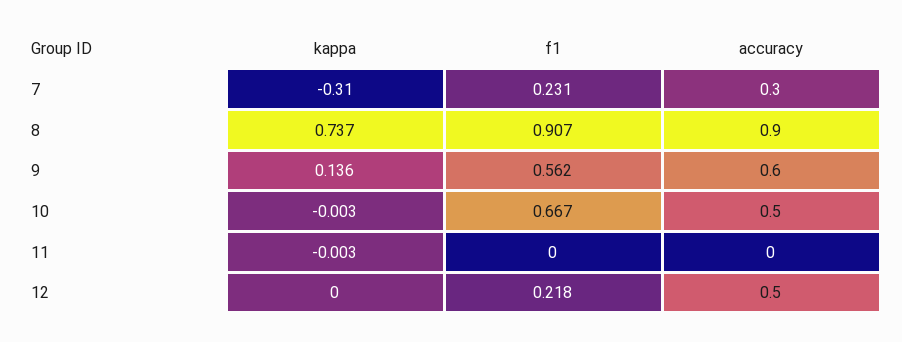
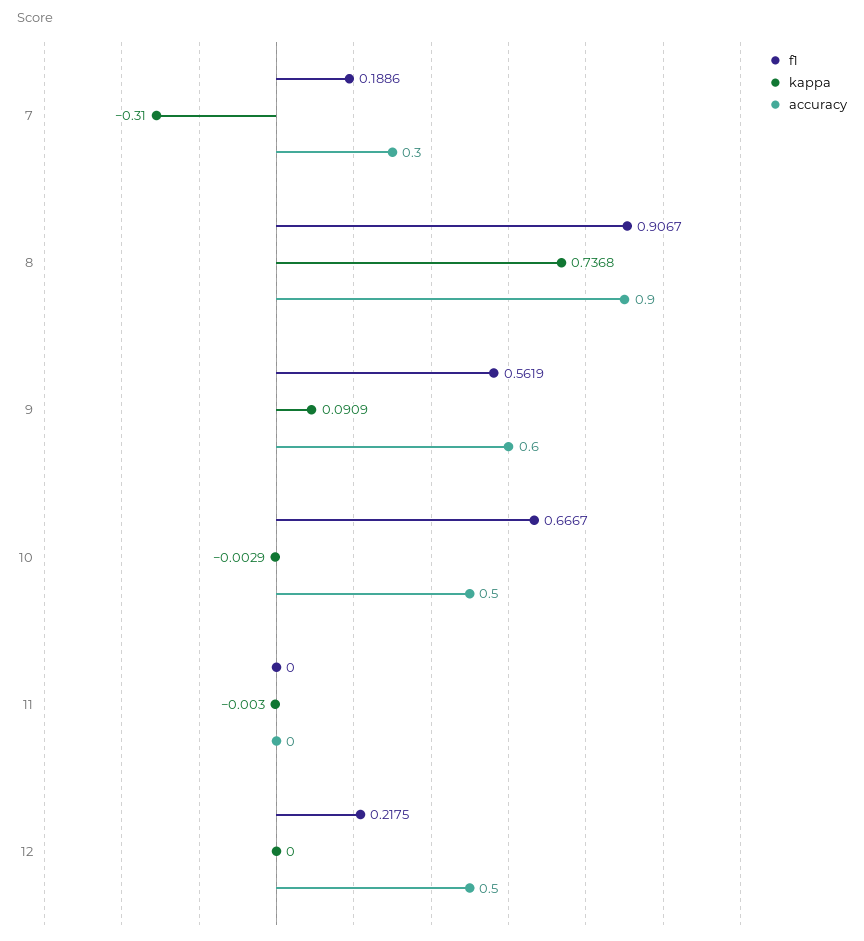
  {
    "kappa": {
      "7": -0.31,
      "8": 0.7368,
-     "9": 0.136,
+     "9": 0.0909,
      "10": -0.0029,
      "11": -0.003,
      "12": 0
    },
    "f1": {
-     "7": 0.231,
+     "7": 0.1886,
      "8": 0.9067,
      "9": 0.5619,
      "10": 0.6667,
      "11": 0,
      "12": 0.2175
    },
    "accuracy": {
      "7": 0.3,
      "8": 0.9,
      "9": 0.6,
      "10": 0.5,
      "11": 0,
      "12": 0.5
    }
  }

